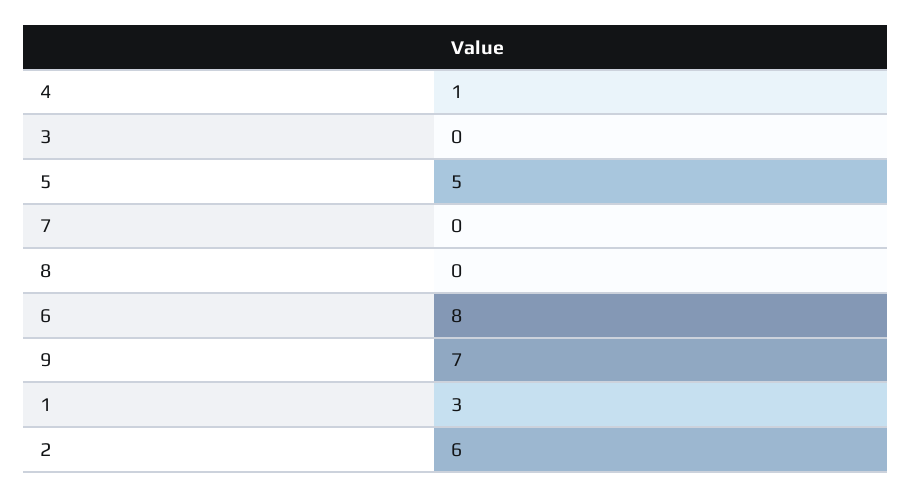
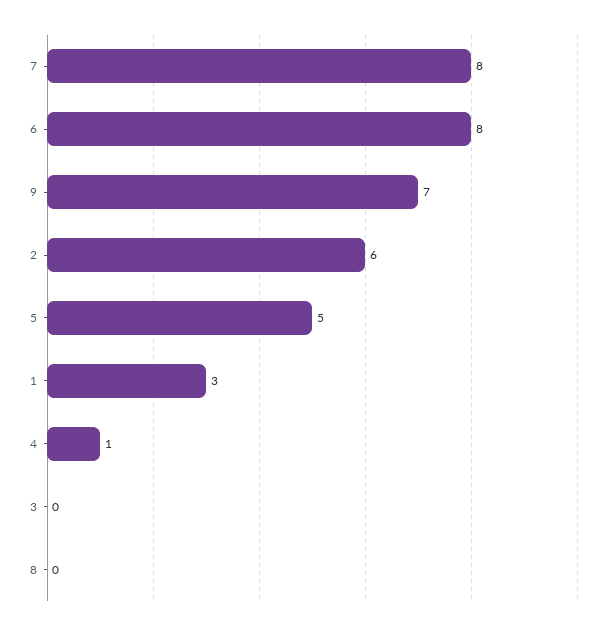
  {
    "4": 1,
    "3": 0,
    "5": 5,
-   "7": 0,
+   "7": 8,
    "8": 0,
    "6": 8,
    "9": 7,
    "1": 3,
    "2": 6
  }

